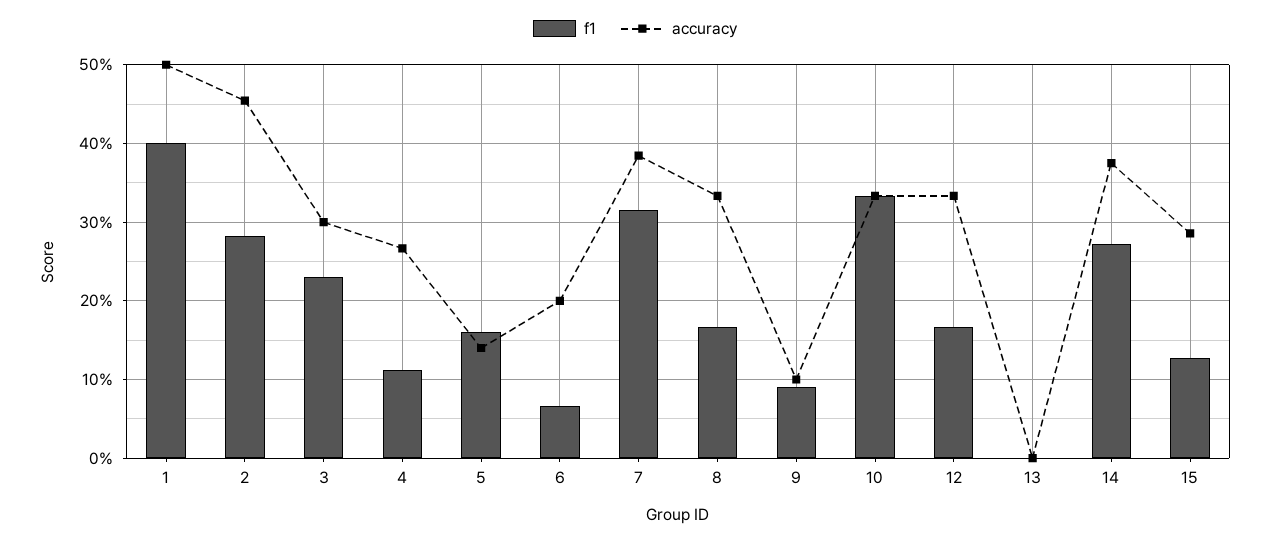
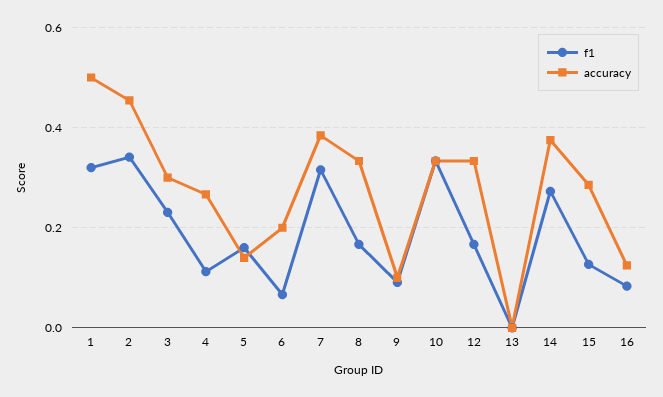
  {
    "f1": {
-     "1": 0.4,
+     "1": 0.32,
-     "2": 0.28,
+     "2": 0.34,
      "3": 0.23,
      "4": 0.11,
      "5": 0.16,
      "6": 0.07,
      "7": 0.32,
      "8": 0.17,
      "9": 0.09,
      "10": 0.33,
      "12": 0.17,
      "13": 0,
      "14": 0.27,
-     "15": 0.13
+     "15": 0.13,
+     "16": 0.08
    },
    "accuracy": {
      "1": 0.5,
      "2": 0.45,
      "3": 0.3,
      "4": 0.27,
      "5": 0.14,
      "6": 0.2,
      "7": 0.38,
      "8": 0.33,
      "9": 0.1,
      "10": 0.33,
      "12": 0.33,
      "13": 0,
      "14": 0.38,
-     "15": 0.29
+     "15": 0.29,
+     "16": 0.12
    }
  }

